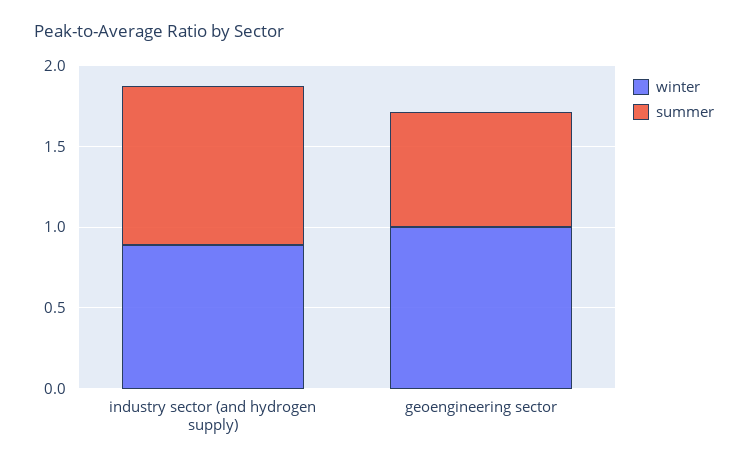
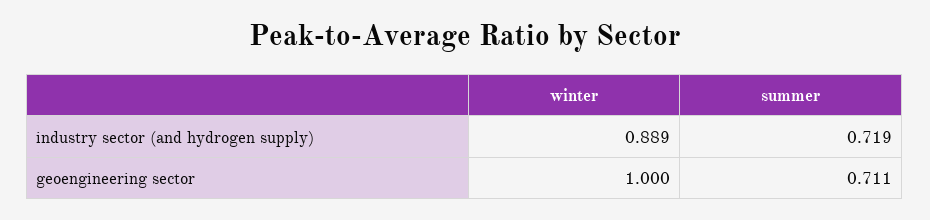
  {
    "winter": {
      "industry sector (and hydrogen supply)": 0.889,
      "geoengineering sector": 1
    },
    "summer": {
-     "industry sector (and hydrogen supply)": 1,
+     "industry sector (and hydrogen supply)": 0.719,
      "geoengineering sector": 0.711
    }
  }

